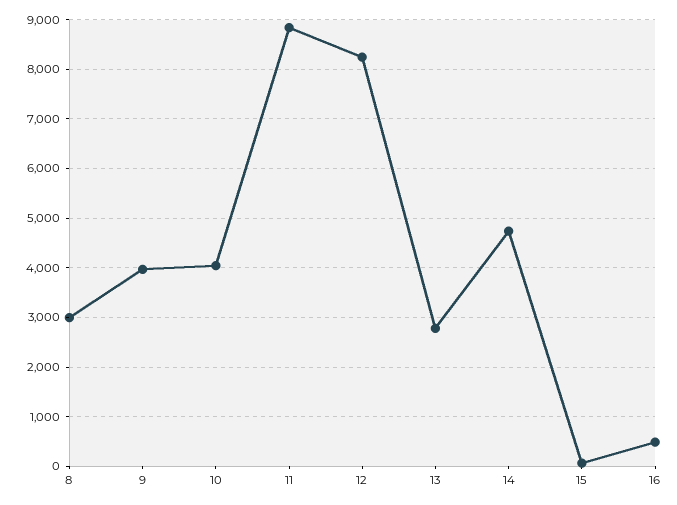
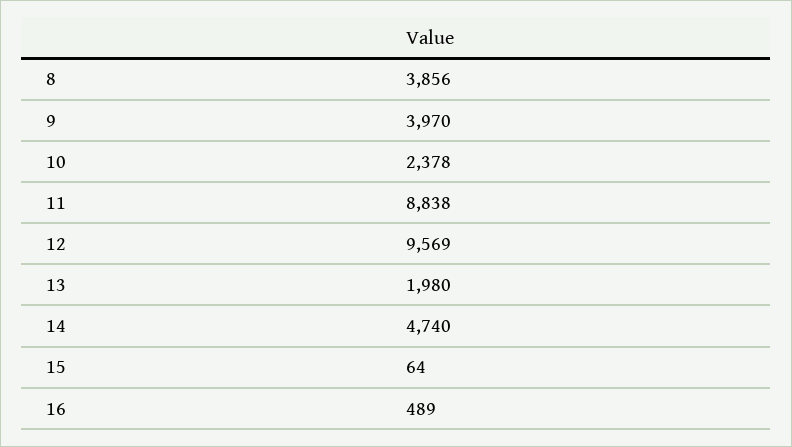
  {
-   "8": 3000,
+   "8": 3856,
    "9": 3970,
-   "10": 4000,
+   "10": 2378,
    "11": 8838,
-   "12": 8200,
+   "12": 9569,
-   "13": 2800,
+   "13": 1980,
    "14": 4740,
    "15": 64,
    "16": 489
  }

